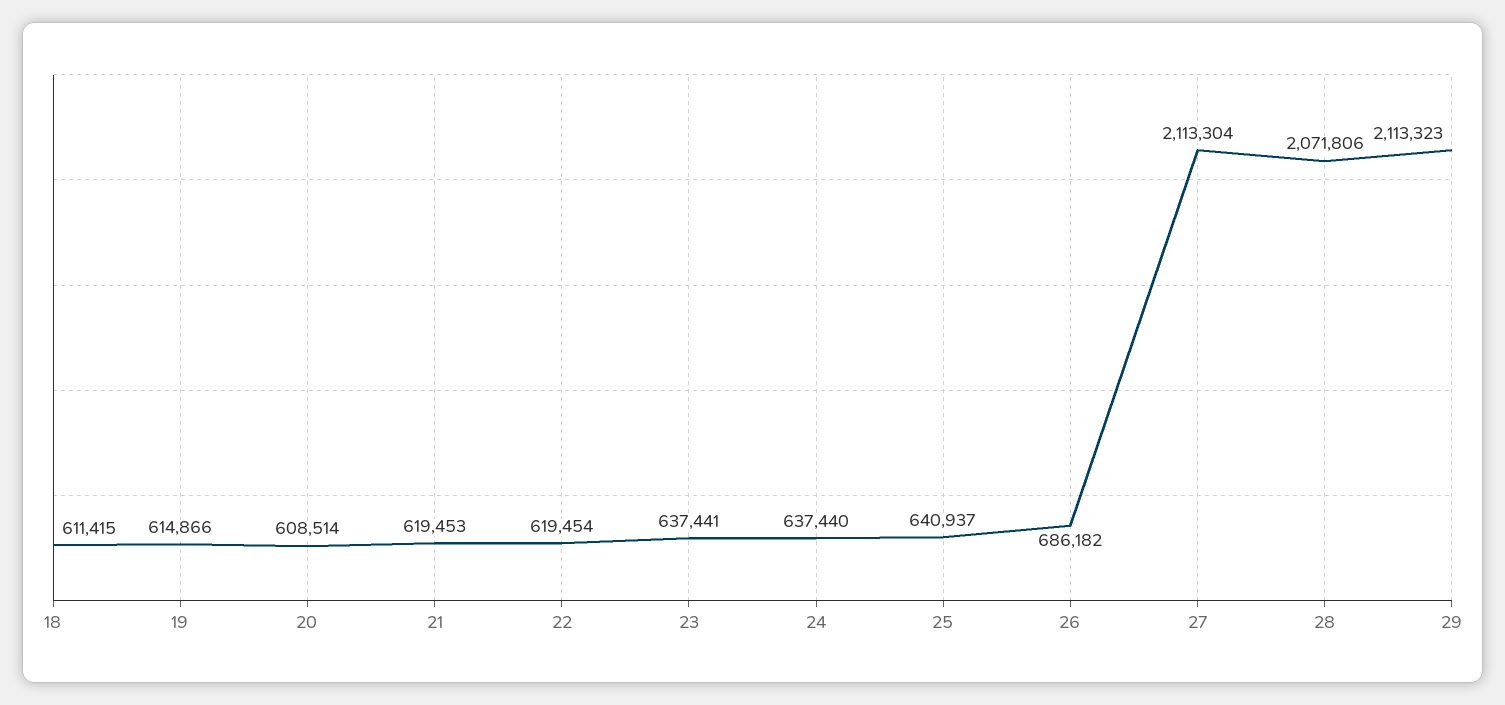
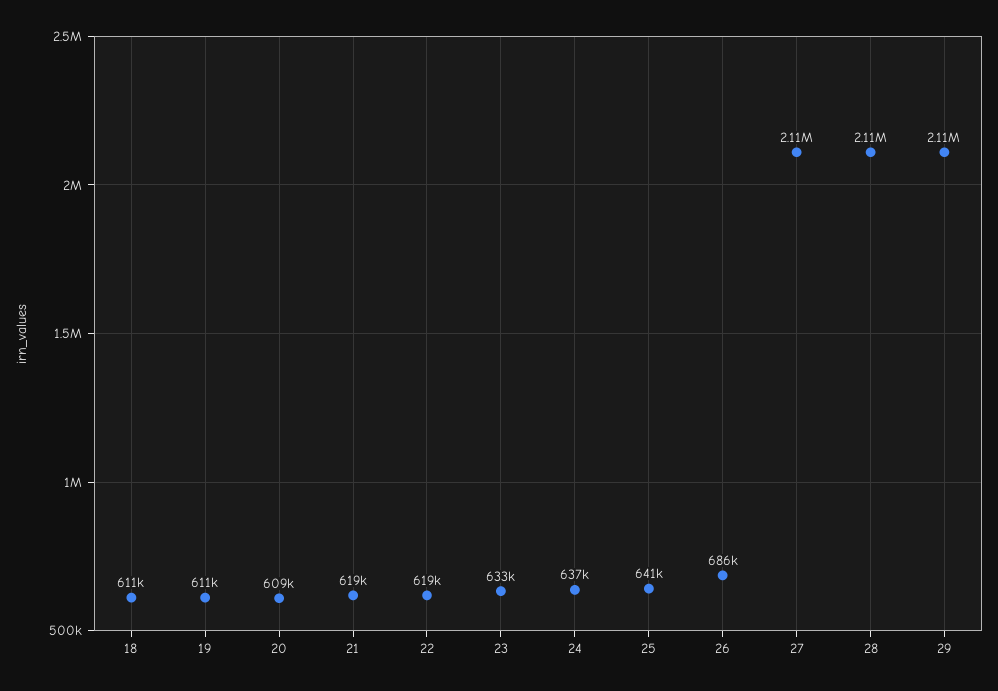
  {
    "18": 611415,
-   "19": 614866,
+   "19": 611000,
    "20": 608514,
    "21": 619453,
    "22": 619454,
-   "23": 637441,
+   "23": 633000,
    "24": 637440,
    "25": 640937,
    "26": 686182,
    "27": 2113304,
-   "28": 2071806,
+   "28": 2110000,
    "29": 2113323
  }

